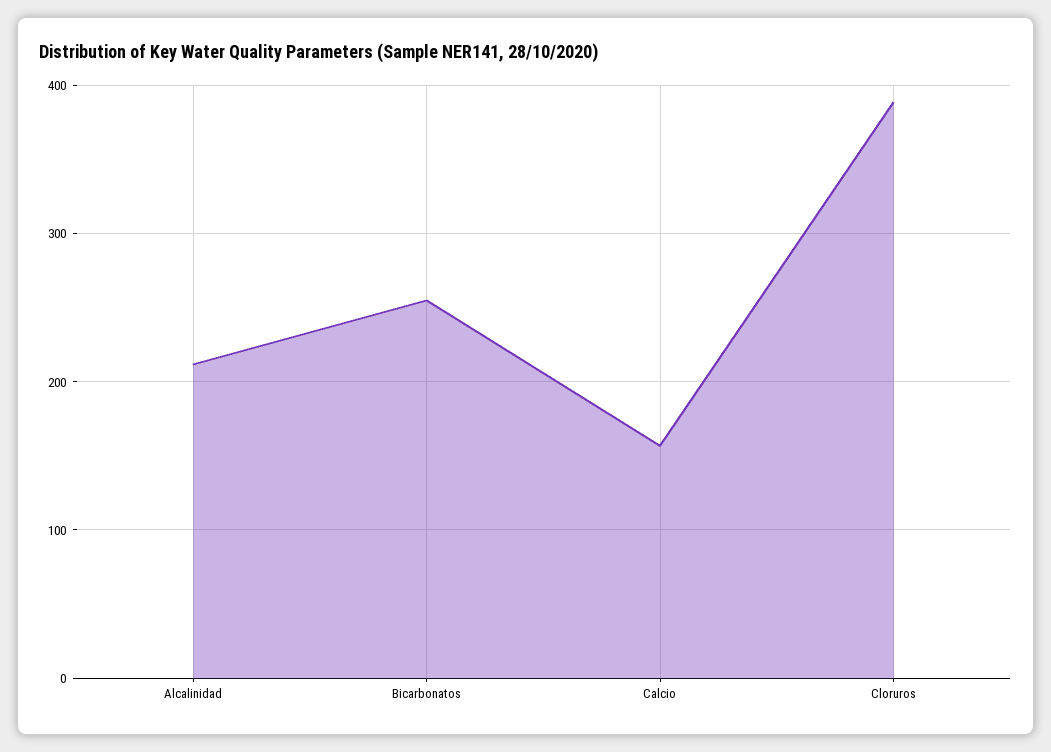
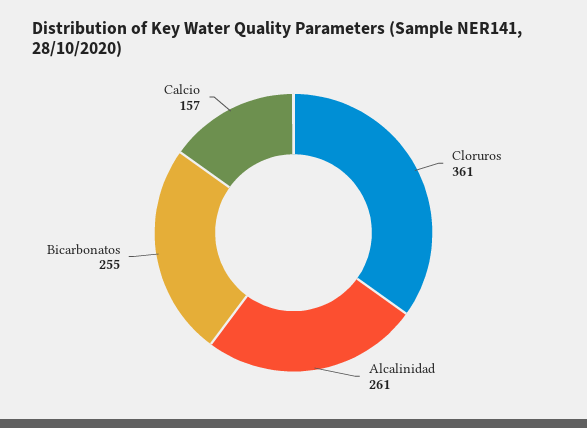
  {
-   "Alcalinidad": 210,
+   "Alcalinidad": 261,
    "Bicarbonatos": 255,
    "Calcio": 157,
-   "Cloruros": 390
+   "Cloruros": 361
  }

